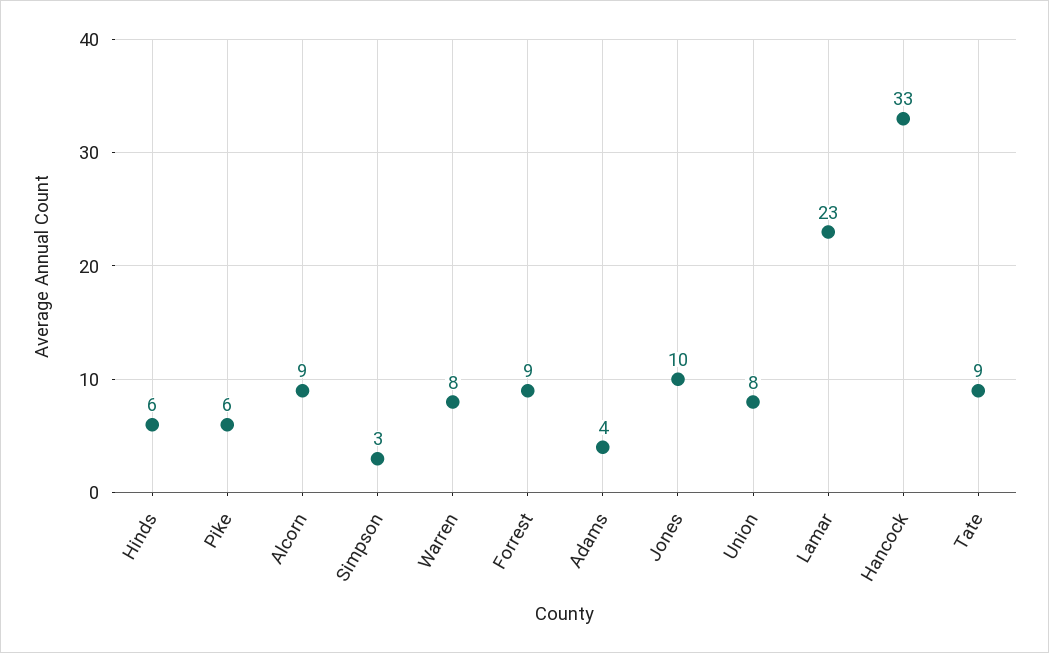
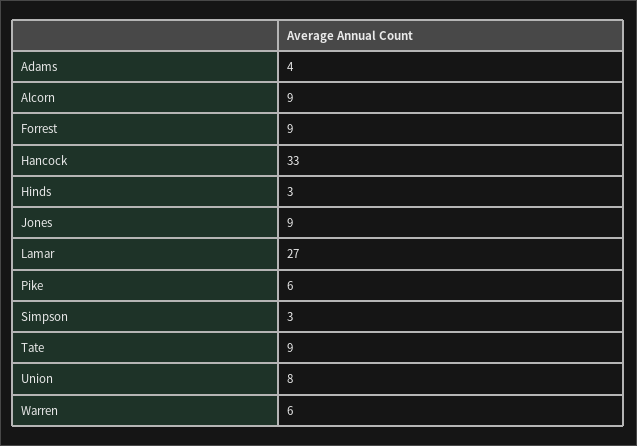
  {
-   "Hinds": 6,
+   "Hinds": 3,
    "Pike": 6,
    "Alcorn": 9,
    "Simpson": 3,
-   "Warren": 8,
+   "Warren": 6,
    "Forrest": 9,
    "Adams": 4,
-   "Jones": 10,
+   "Jones": 9,
    "Union": 8,
-   "Lamar": 23,
+   "Lamar": 27,
    "Hancock": 33,
    "Tate": 9
  }

